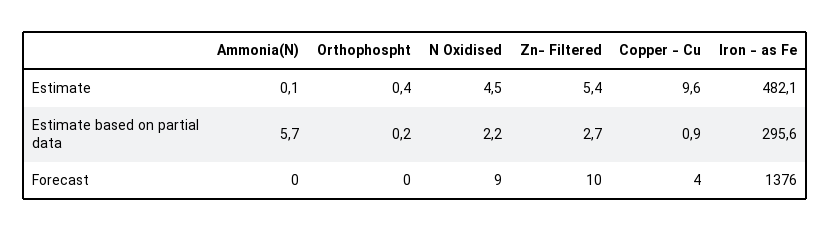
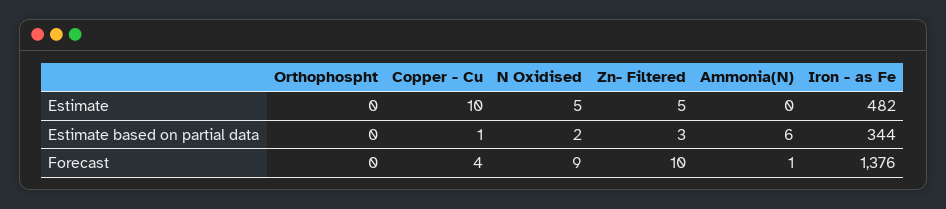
  {
    "Ammonia(N)": {
      "Estimate": 0.1,
      "Estimate based on partial data": 5.7,
-     "Forecast": 0
+     "Forecast": 1
    },
    "Orthophospht": {
      "Estimate": 0.4,
      "Estimate based on partial data": 0.2,
      "Forecast": 0
    },
    "N Oxidised": {
      "Estimate": 4.5,
      "Estimate based on partial data": 2.2,
      "Forecast": 9
    },
    "Zn- Filtered": {
      "Estimate": 5.4,
      "Estimate based on partial data": 2.7,
      "Forecast": 10
    },
    "Copper - Cu": {
      "Estimate": 9.6,
      "Estimate based on partial data": 0.9,
      "Forecast": 4
    },
    "Iron - as Fe": {
      "Estimate": 482.1,
-     "Estimate based on partial data": 295.6,
+     "Estimate based on partial data": 344,
      "Forecast": 1376
    }
  }

